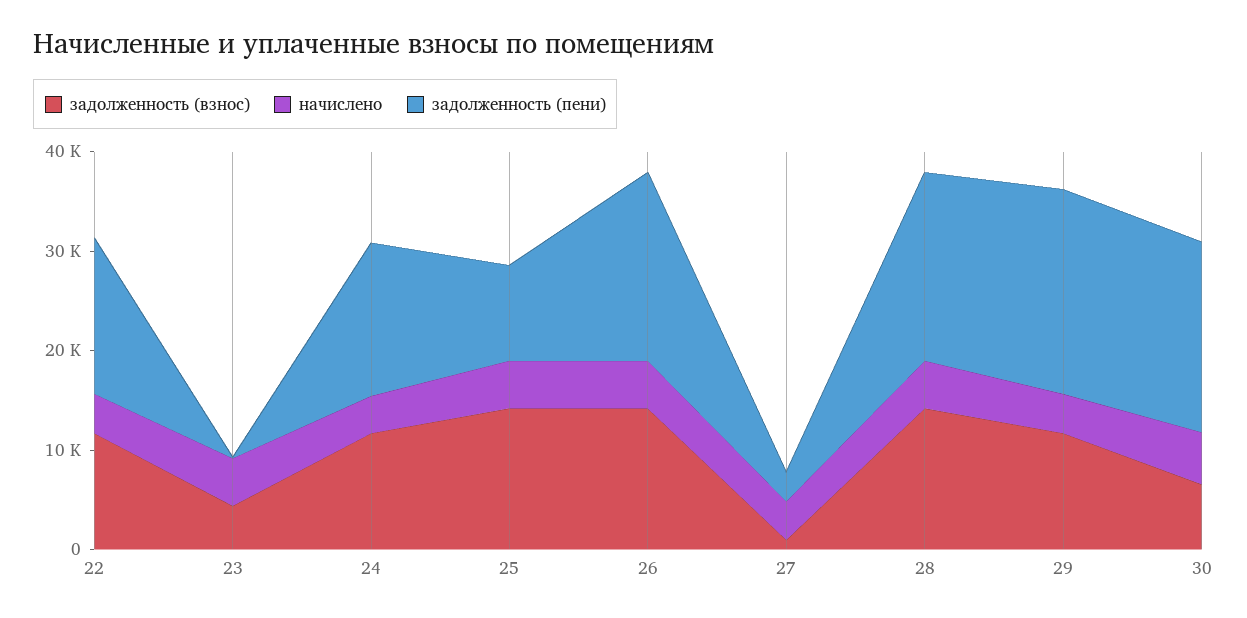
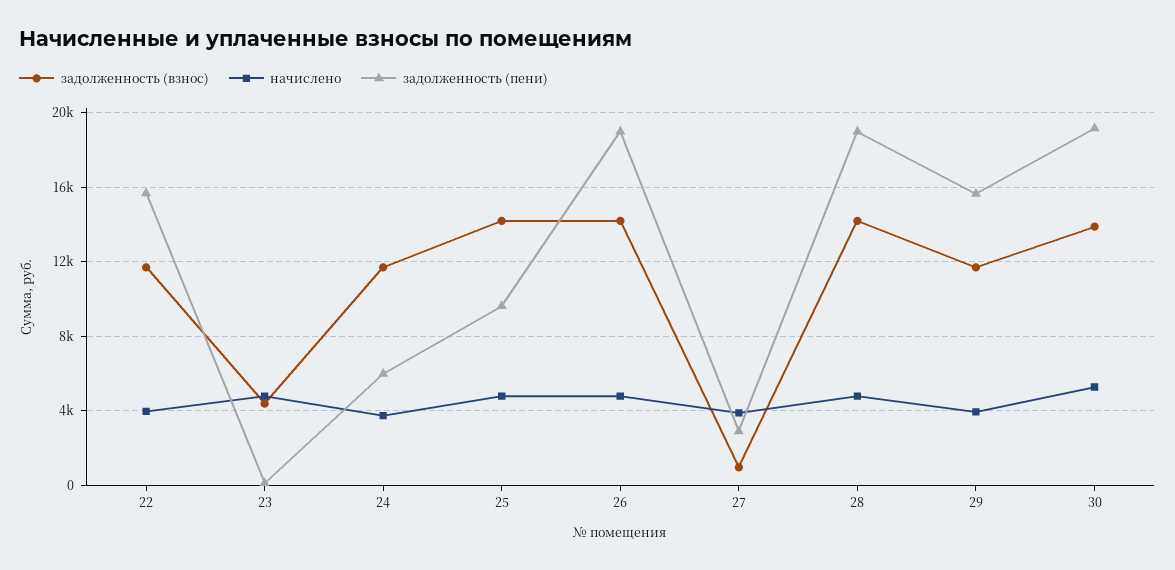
  {
    "задолженность (взнос)": {
      "22": 11500,
      "23": 4500,
      "24": 11500,
      "25": 14000,
      "26": 14000,
      "27": 1000,
      "28": 14000,
      "29": 11500,
-     "30": 6000
+     "30": 14000
    },
    "начислено": {
      "22": 4000,
      "23": 5000,
      "24": 3500,
      "25": 5000,
      "26": 5000,
      "27": 4000,
      "28": 5000,
      "29": 4000,
      "30": 5500
    },
    "задолженность (пени)": {
      "22": 15500,
      "23": 0,
-     "24": 16000,
+     "24": 6000,
      "25": 9500,
      "26": 19000,
      "27": 3000,
      "28": 19000,
-     "29": 20000,
+     "29": 15500,
      "30": 19000
    }
  }

